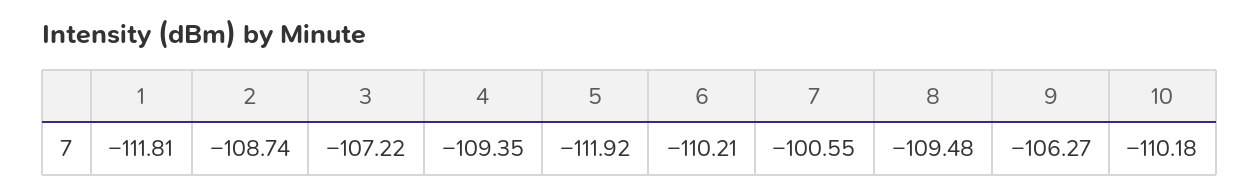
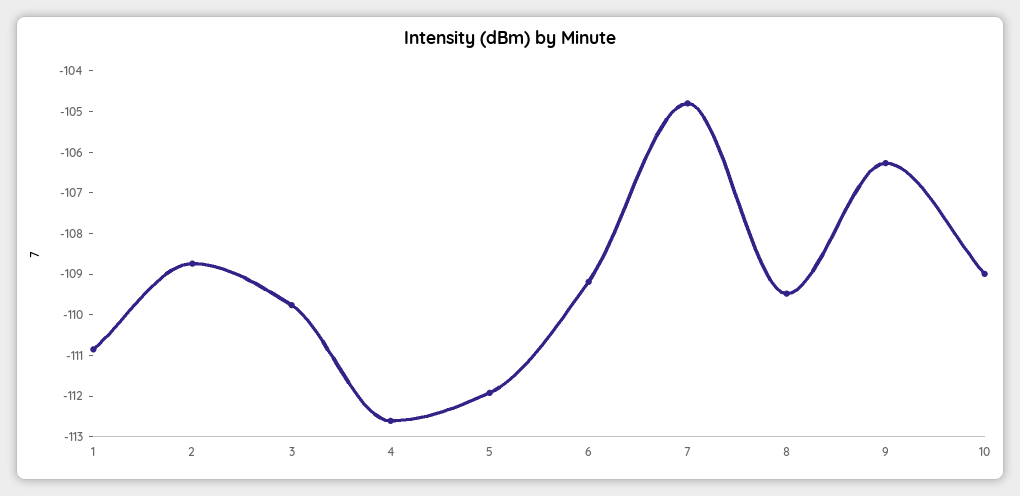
  {
-   "1": -111.81,
+   "1": -110.8,
    "2": -108.74,
-   "3": -107.22,
+   "3": -109.8,
-   "4": -109.35,
+   "4": -112.6,
    "5": -111.92,
-   "6": -110.21,
+   "6": -109.2,
-   "7": -100.55,
+   "7": -104.8,
    "8": -109.48,
    "9": -106.27,
-   "10": -110.18
+   "10": -109
  }

